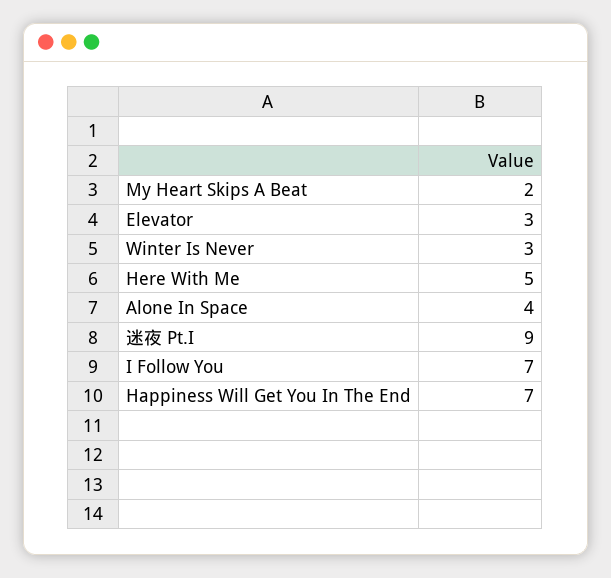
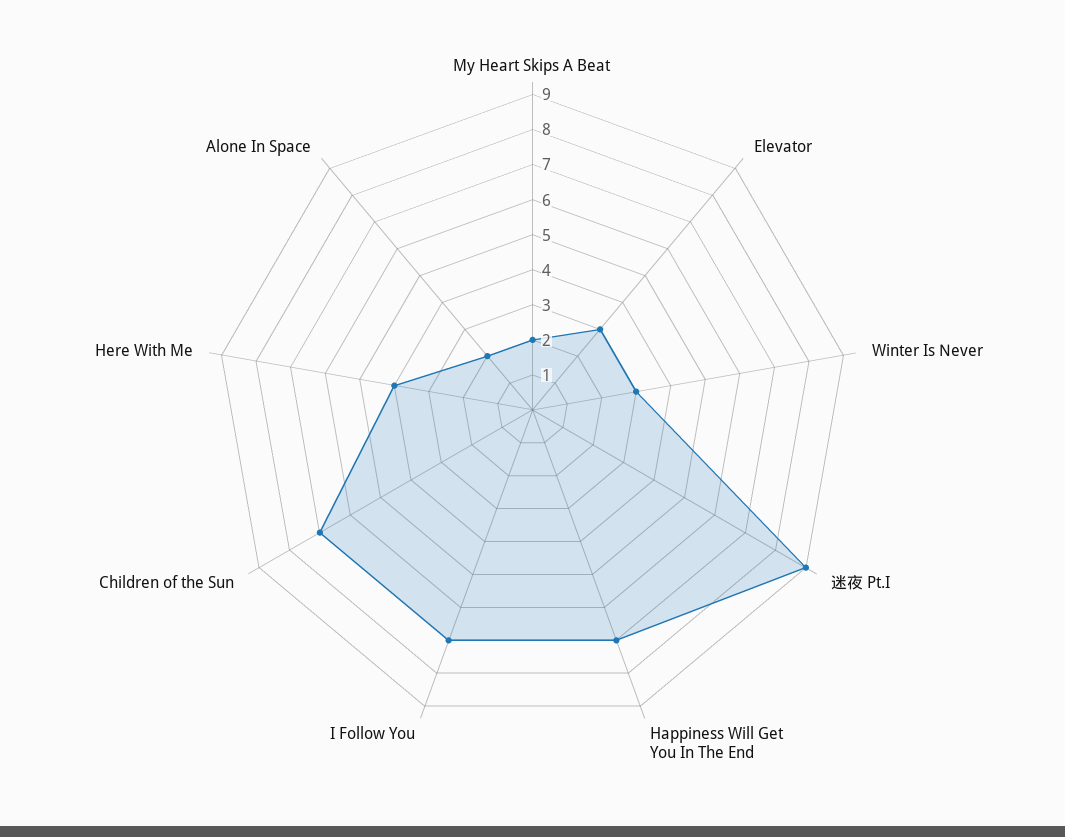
  {
    "My Heart Skips A Beat": 2,
    "Elevator": 3,
    "Winter Is Never": 3,
-   "Here With Me": 5,
+   "Here With Me": 4,
-   "Alone In Space": 4,
+   "Alone In Space": 2,
    "迷夜 Pt.I": 9,
    "I Follow You": 7,
-   "Happiness Will Get You In The End": 7
+   "Happiness Will Get You In The End": 7,
+   "Children of the Sun": 7
  }

